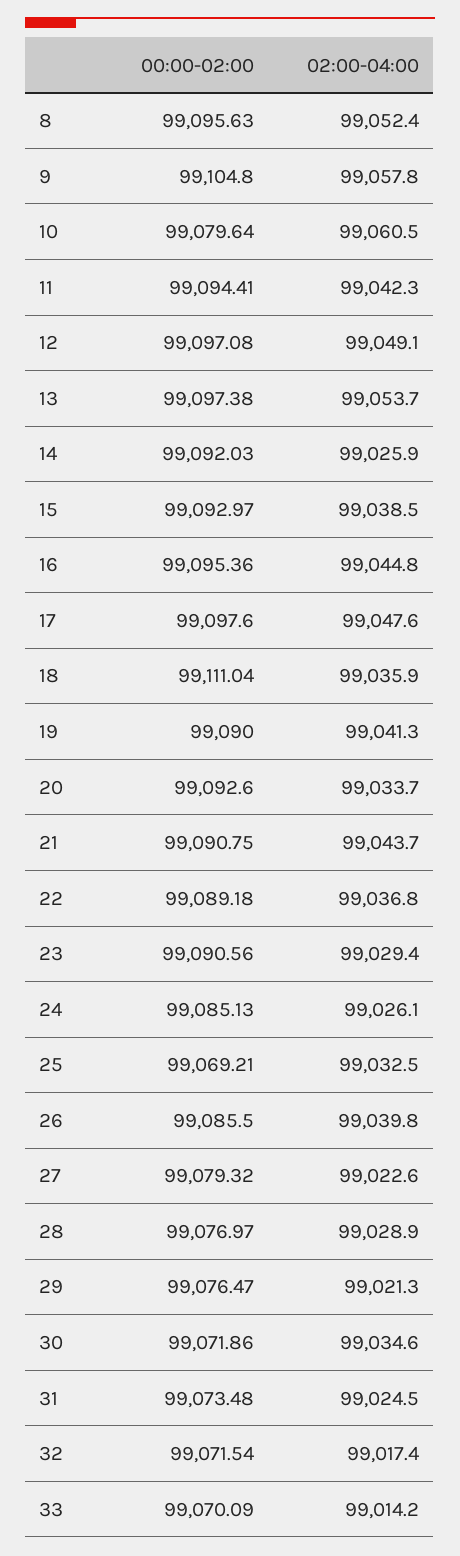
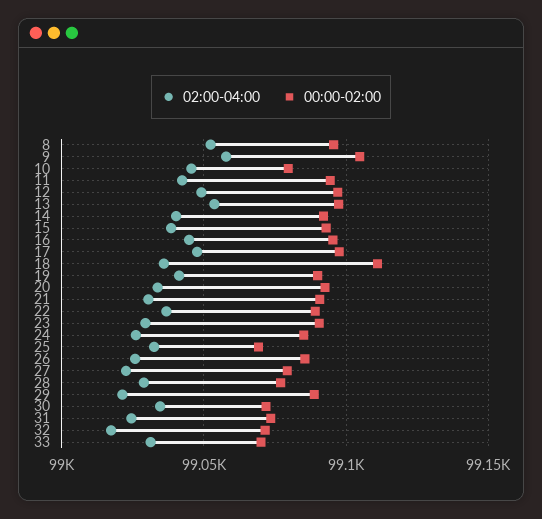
  {
    "00:00-02:00": {
      "8": 99095.63,
      "9": 99104.8,
      "10": 99079.64,
      "11": 99094.41,
      "12": 99097.08,
      "13": 99097.38,
      "14": 99092.03,
      "15": 99092.97,
      "16": 99095.36,
      "17": 99097.6,
      "18": 99111.04,
      "19": 99090,
      "20": 99092.6,
      "21": 99090.75,
      "22": 99089.18,
      "23": 99090.56,
      "24": 99085.13,
      "25": 99069.21,
      "26": 99085.5,
      "27": 99079.32,
      "28": 99076.97,
-     "29": 99076.47,
+     "29": 99090,
      "30": 99071.86,
      "31": 99073.48,
      "32": 99071.54,
      "33": 99070.09
    },
    "02:00-04:00": {
      "8": 99052.4,
      "9": 99057.8,
-     "10": 99060.5,
+     "10": 99045,
      "11": 99042.3,
      "12": 99049.1,
      "13": 99053.7,
-     "14": 99025.9,
+     "14": 99040,
      "15": 99038.5,
      "16": 99044.8,
      "17": 99047.6,
      "18": 99035.9,
      "19": 99041.3,
      "20": 99033.7,
-     "21": 99043.7,
+     "21": 99030,
      "22": 99036.8,
      "23": 99029.4,
      "24": 99026.1,
      "25": 99032.5,
-     "26": 99039.8,
+     "26": 99025,
      "27": 99022.6,
      "28": 99028.9,
      "29": 99021.3,
      "30": 99034.6,
      "31": 99024.5,
      "32": 99017.4,
-     "33": 99014.2
+     "33": 99030
    }
  }

